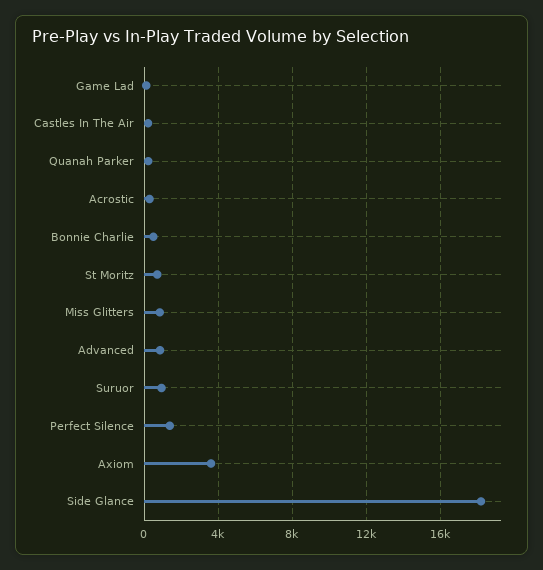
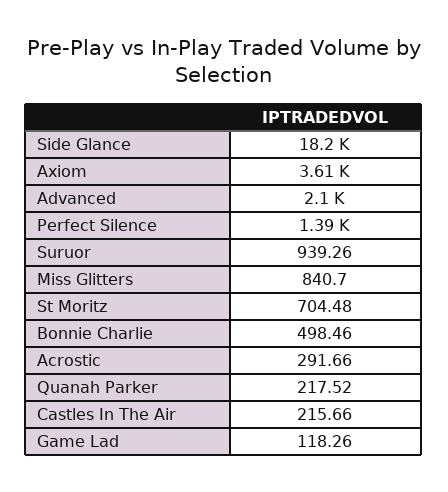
  {
    "Game Lad": 118.26,
    "Castles In The Air": 215.66,
    "Quanah Parker": 217.52,
    "Acrostic": 291.66,
    "Bonnie Charlie": 498.46,
    "St Moritz": 704.48,
    "Miss Glitters": 840.7,
-   "Advanced": 1000,
+   "Advanced": 2100,
    "Suruor": 939.26,
    "Perfect Silence": 1390,
    "Axiom": 3610,
    "Side Glance": 18200
  }

